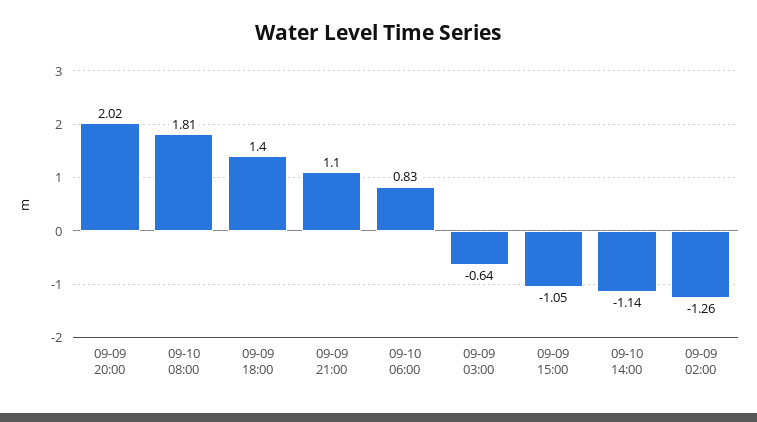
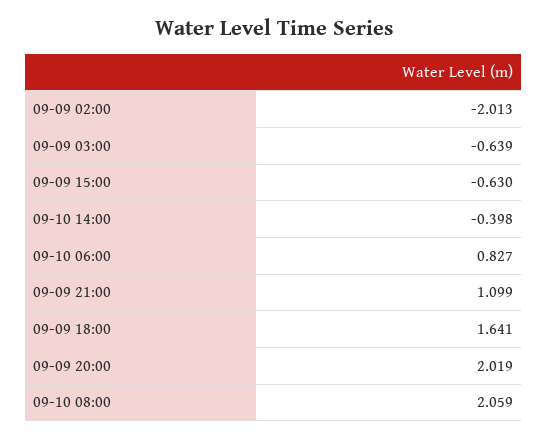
  {
    "09-09 20:00": 2.019,
-   "09-10 08:00": 1.81,
+   "09-10 08:00": 2.059,
-   "09-09 18:00": 1.4,
+   "09-09 18:00": 1.641,
    "09-09 21:00": 1.099,
    "09-10 06:00": 0.827,
    "09-09 03:00": -0.639,
-   "09-09 15:00": -1.05,
+   "09-09 15:00": -0.63,
-   "09-10 14:00": -1.14,
+   "09-10 14:00": -0.398,
-   "09-09 02:00": -1.26
+   "09-09 02:00": -2.013
  }

